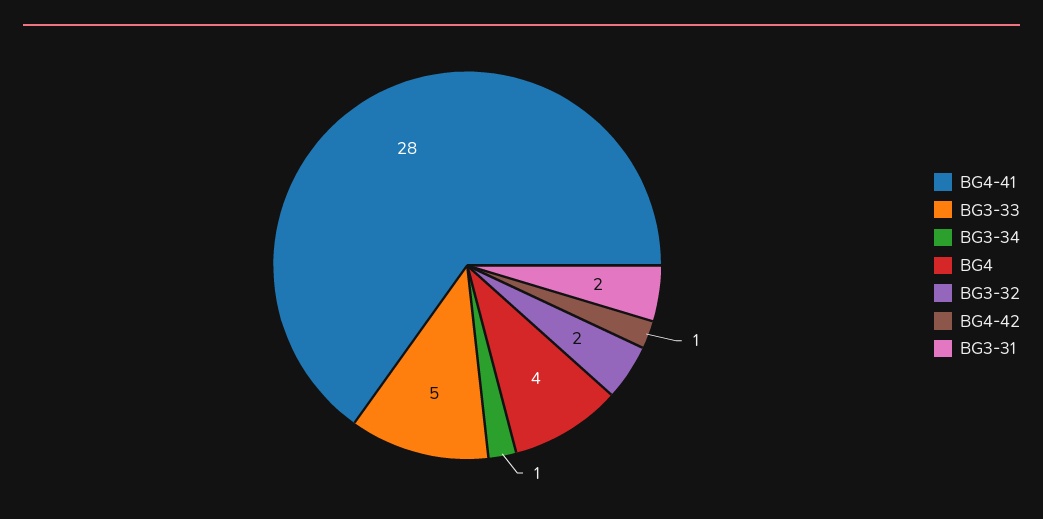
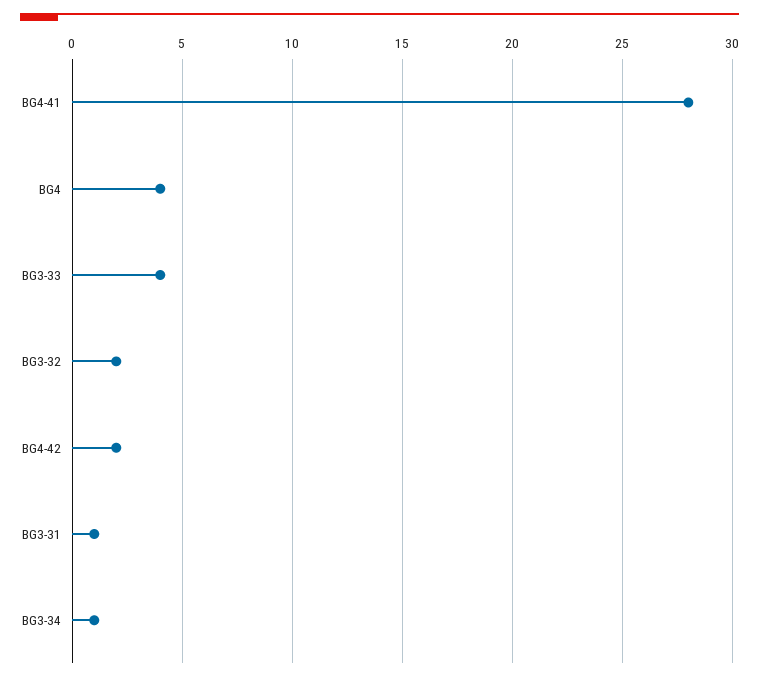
  {
    "BG4-41": 28,
-   "BG3-33": 5,
+   "BG3-33": 4,
    "BG3-34": 1,
    "BG4": 4,
    "BG3-32": 2,
-   "BG4-42": 1,
+   "BG4-42": 2,
-   "BG3-31": 2
+   "BG3-31": 1
  }

